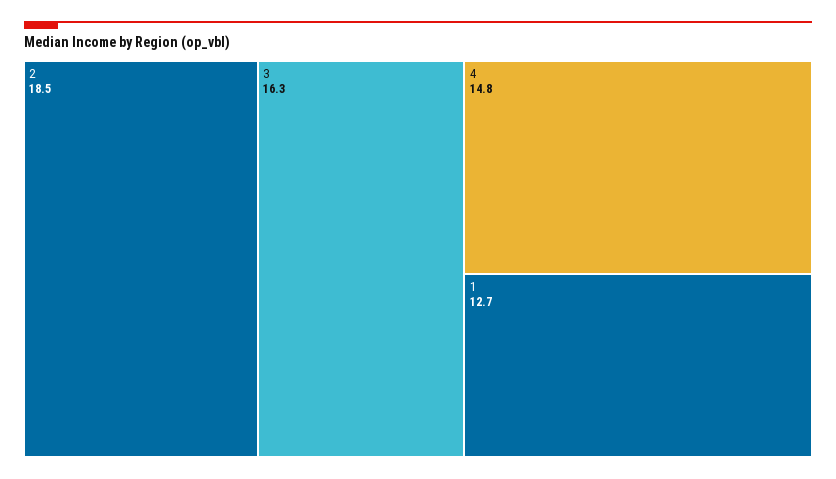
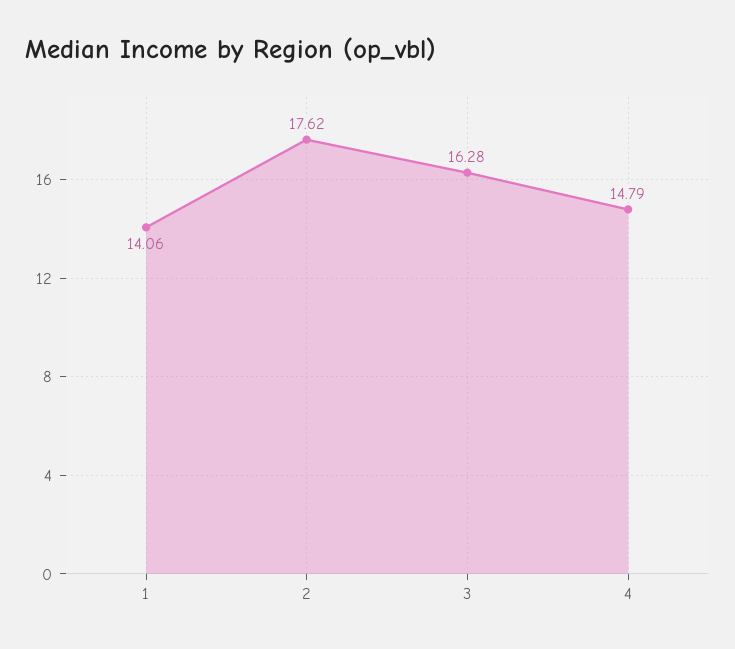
  {
-   "2": 18.5,
+   "2": 17.62,
    "3": 16.28,
    "4": 14.79,
-   "1": 12.7
+   "1": 14.06
  }

